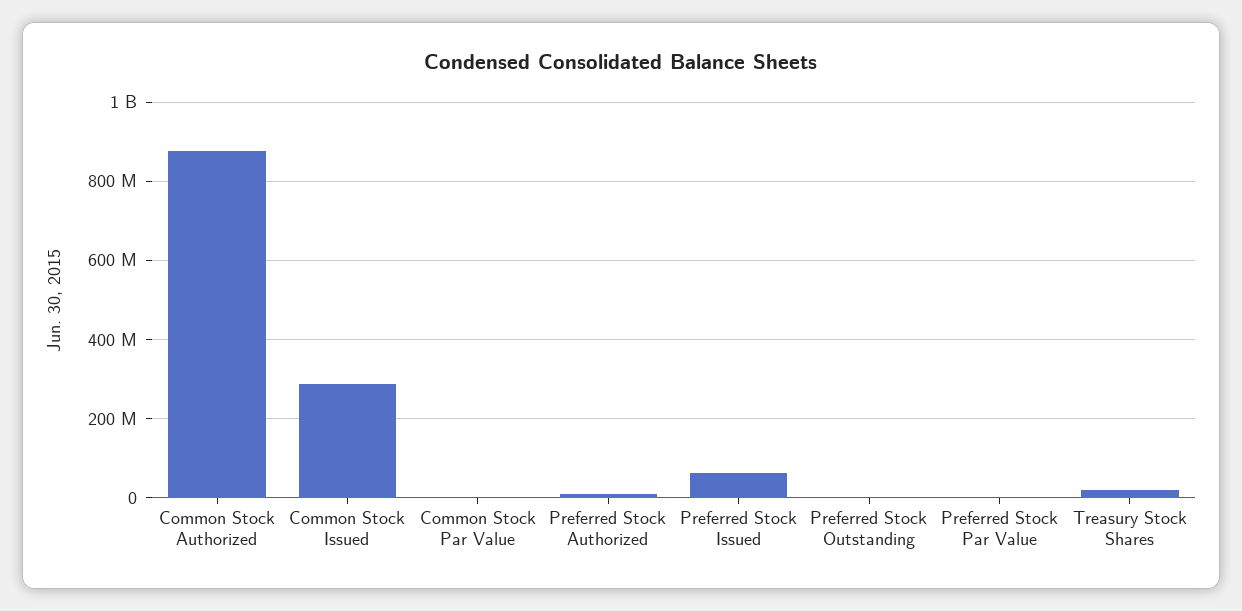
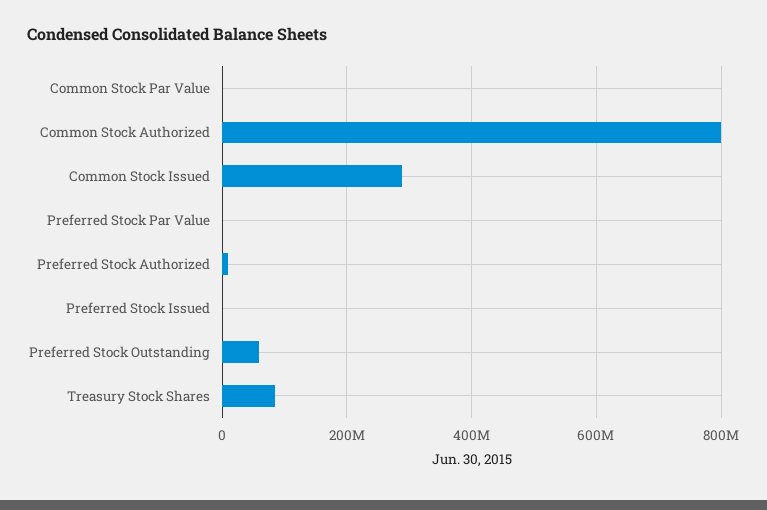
  {
-   "Common Stock Authorized": 880000000,
+   "Common Stock Authorized": 800000000,
    "Common Stock Issued": 280000000,
    "Common Stock Par Value": 0,
    "Preferred Stock Authorized": 20000000,
-   "Preferred Stock Issued": 60000000,
+   "Preferred Stock Issued": 0,
-   "Preferred Stock Outstanding": 0,
+   "Preferred Stock Outstanding": 60000000,
    "Preferred Stock Par Value": 0,
-   "Treasury Stock Shares": 20000000
+   "Treasury Stock Shares": 80000000
  }

